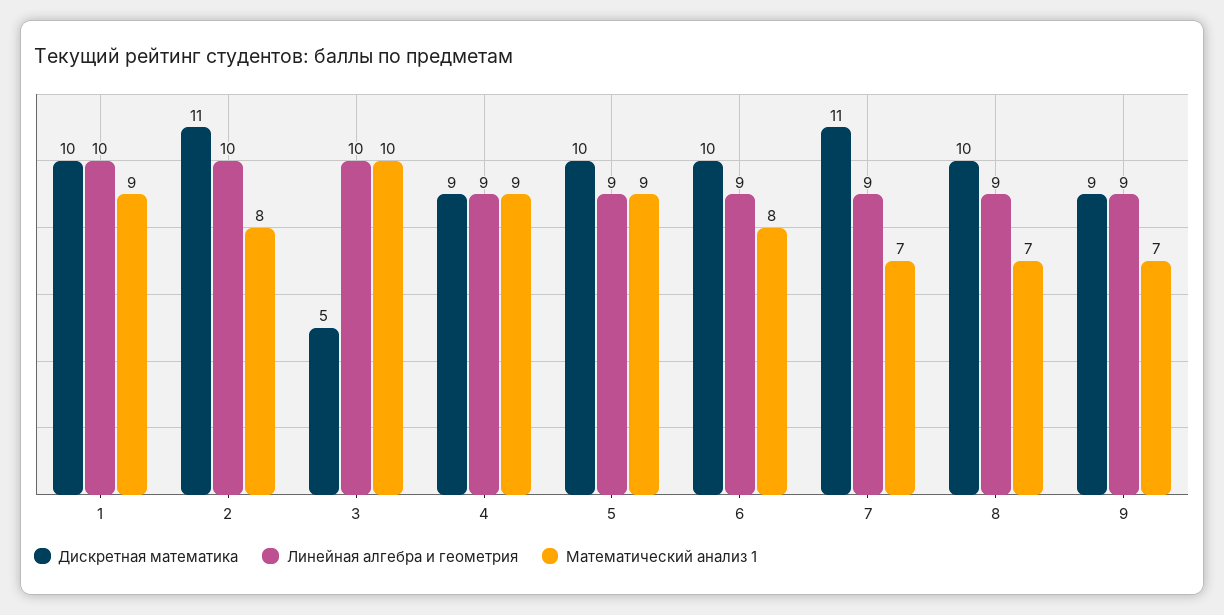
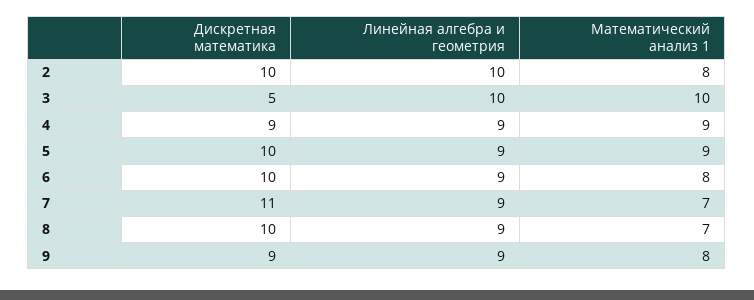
  {
    "Дискретная математика": {
-     "1": 10,
-     "2": 11,
+     "2": 10,
      "3": 5,
      "4": 9,
      "5": 10,
      "6": 10,
      "7": 11,
      "8": 10,
      "9": 9
    },
    "Линейная алгебра и геометрия": {
-     "1": 10,
      "2": 10,
      "3": 10,
      "4": 9,
      "5": 9,
      "6": 9,
      "7": 9,
      "8": 9,
      "9": 9
    },
    "Математический анализ 1": {
-     "1": 9,
      "2": 8,
      "3": 10,
      "4": 9,
      "5": 9,
      "6": 8,
      "7": 7,
      "8": 7,
-     "9": 7
+     "9": 8
    }
  }

